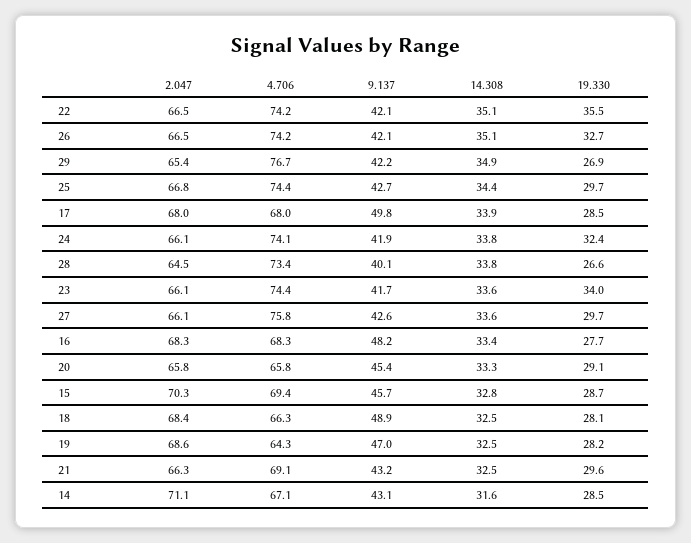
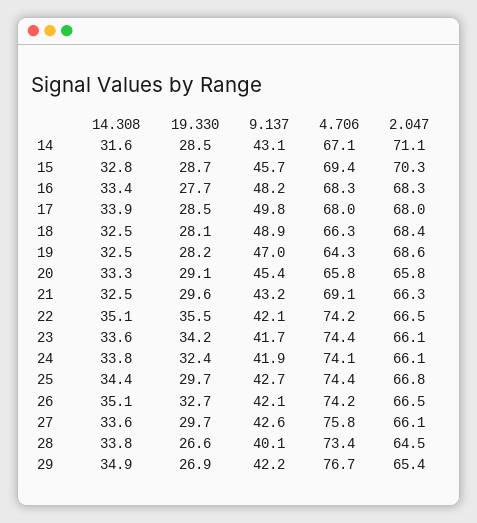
  {
    "2.047": {
      "22": 66.5,
      "26": 66.5,
      "29": 65.4,
      "25": 66.8,
      "17": 68,
      "24": 66.1,
      "28": 64.5,
      "23": 66.1,
      "27": 66.1,
      "16": 68.3,
      "20": 65.8,
      "15": 70.3,
      "18": 68.4,
      "19": 68.6,
      "21": 66.3,
      "14": 71.1
    },
    "4.706": {
      "22": 74.2,
      "26": 74.2,
      "29": 76.7,
      "25": 74.4,
      "17": 68,
      "24": 74.1,
      "28": 73.4,
      "23": 74.4,
      "27": 75.8,
      "16": 68.3,
      "20": 65.8,
      "15": 69.4,
      "18": 66.3,
      "19": 64.3,
      "21": 69.1,
      "14": 67.1
    },
    "9.137": {
      "22": 42.1,
      "26": 42.1,
      "29": 42.2,
      "25": 42.7,
      "17": 49.8,
      "24": 41.9,
      "28": 40.1,
      "23": 41.7,
      "27": 42.6,
      "16": 48.2,
      "20": 45.4,
      "15": 45.7,
      "18": 48.9,
      "19": 47,
      "21": 43.2,
      "14": 43.1
    },
    "14.308": {
      "22": 35.1,
      "26": 35.1,
      "29": 34.9,
      "25": 34.4,
      "17": 33.9,
      "24": 33.8,
      "28": 33.8,
      "23": 33.6,
      "27": 33.6,
      "16": 33.4,
      "20": 33.3,
      "15": 32.8,
      "18": 32.5,
      "19": 32.5,
      "21": 32.5,
      "14": 31.6
    },
    "19.330": {
      "22": 35.5,
      "26": 32.7,
      "29": 26.9,
      "25": 29.7,
      "17": 28.5,
      "24": 32.4,
      "28": 26.6,
-     "23": 34,
+     "23": 34.2,
      "27": 29.7,
      "16": 27.7,
      "20": 29.1,
      "15": 28.7,
      "18": 28.1,
      "19": 28.2,
      "21": 29.6,
      "14": 28.5
    }
  }

